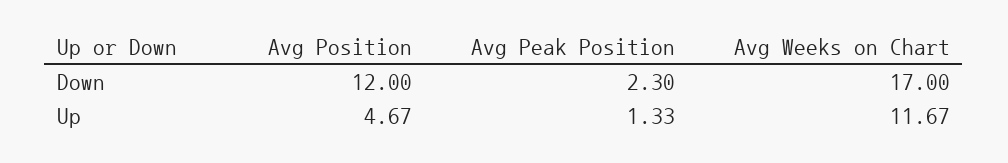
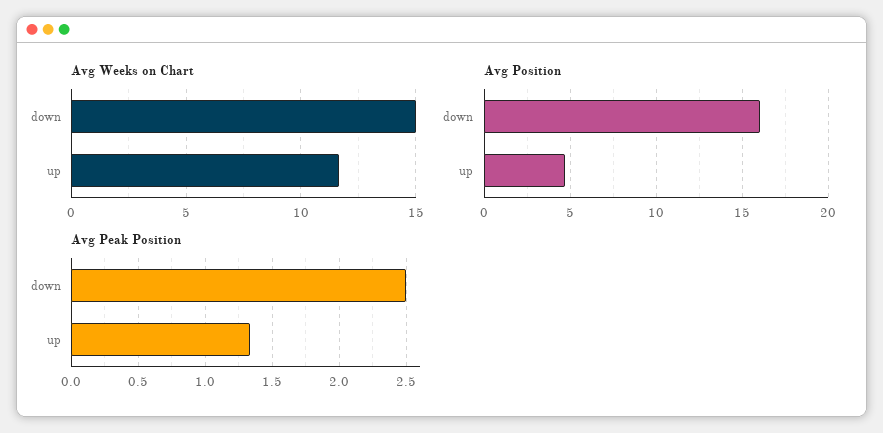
  {
    "Avg Position": {
-     "Down": 12,
+     "Down": 16,
      "Up": 4.67
    },
    "Avg Peak Position": {
-     "Down": 2.3,
+     "Down": 2.5,
      "Up": 1.33
    },
    "Avg Weeks on Chart": {
-     "Down": 17,
+     "Down": 15,
      "Up": 11.67
    }
  }

